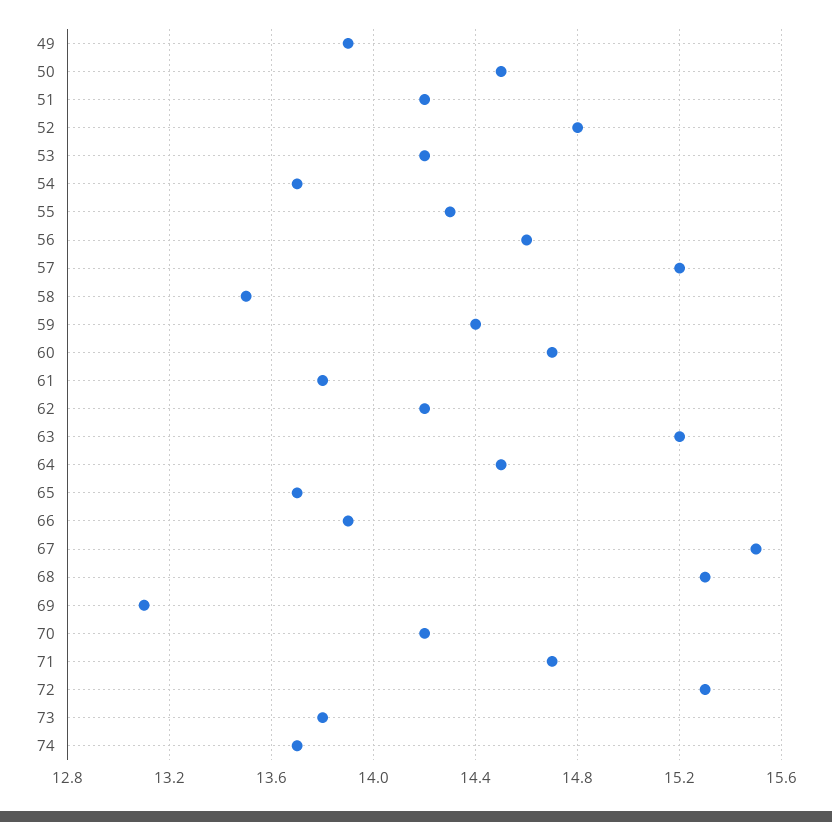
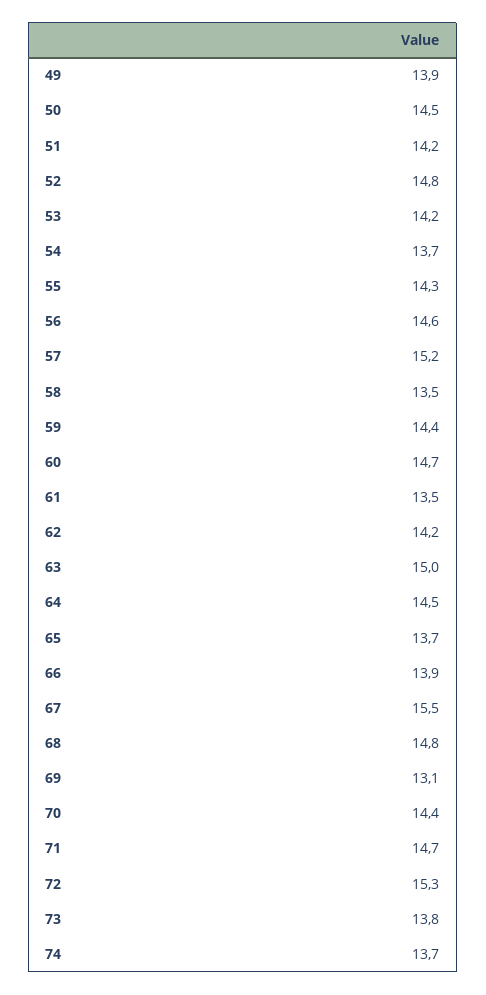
  {
    "49": 13.9,
    "50": 14.5,
    "51": 14.2,
    "52": 14.8,
    "53": 14.2,
    "54": 13.7,
    "55": 14.3,
    "56": 14.6,
    "57": 15.2,
    "58": 13.5,
    "59": 14.4,
    "60": 14.7,
-   "61": 13.8,
+   "61": 13.5,
    "62": 14.2,
-   "63": 15.2,
+   "63": 15,
    "64": 14.5,
    "65": 13.7,
    "66": 13.9,
    "67": 15.5,
-   "68": 15.3,
+   "68": 14.8,
    "69": 13.1,
-   "70": 14.2,
+   "70": 14.4,
    "71": 14.7,
    "72": 15.3,
    "73": 13.8,
    "74": 13.7
  }

